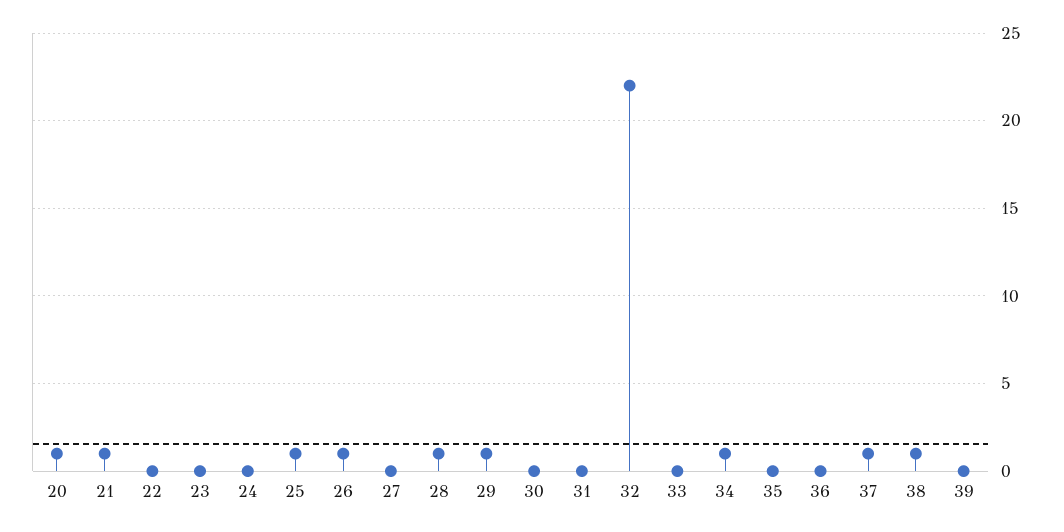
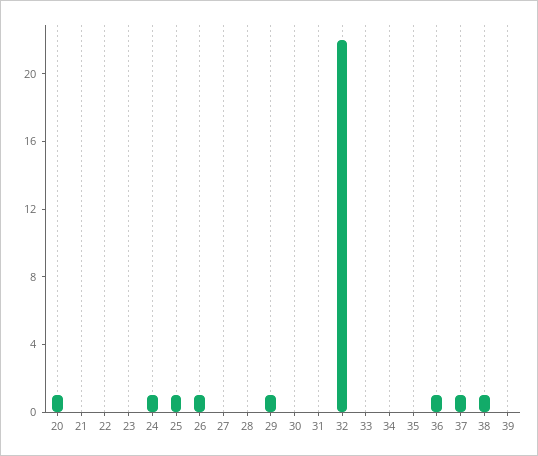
  {
    "20": 1,
-   "21": 1,
+   "21": 0,
    "22": 0,
    "23": 0,
-   "24": 0,
+   "24": 1,
    "25": 1,
    "26": 1,
    "27": 0,
-   "28": 1,
+   "28": 0,
    "29": 1,
    "30": 0,
    "31": 0,
    "32": 22,
    "33": 0,
-   "34": 1,
+   "34": 0,
    "35": 0,
-   "36": 0,
+   "36": 1,
    "37": 1,
    "38": 1,
    "39": 0
  }

